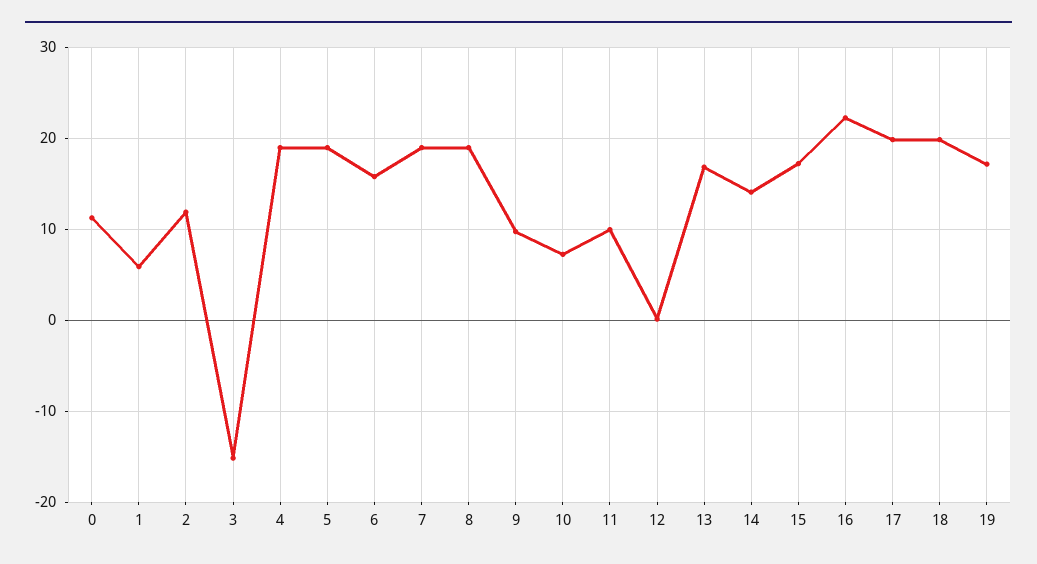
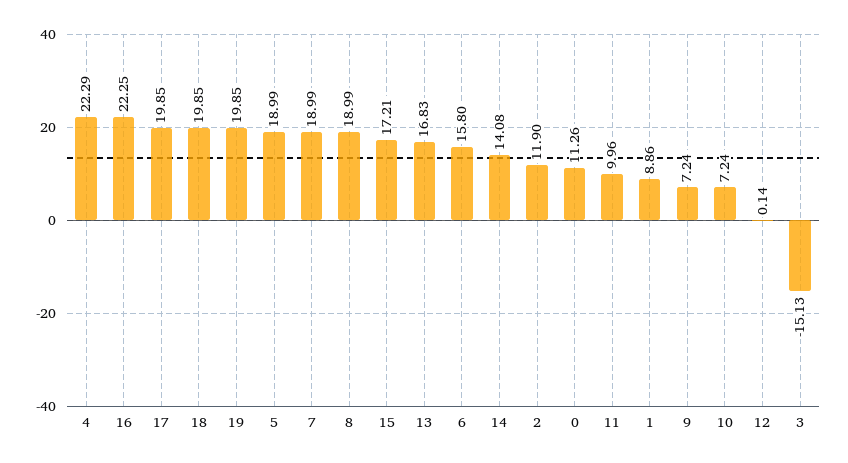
  {
    "0": 11.26,
-   "1": 6,
+   "1": 8.86,
    "2": 11.9,
    "3": -15.13,
-   "4": 19,
+   "4": 22.29,
    "5": 18.99,
    "6": 15.8,
    "7": 18.99,
    "8": 18.99,
-   "9": 10,
+   "9": 7.24,
    "10": 7.24,
    "11": 9.96,
    "12": 0.14,
    "13": 16.83,
    "14": 14.08,
    "15": 17.21,
    "16": 22.25,
    "17": 19.85,
    "18": 19.85,
-   "19": 17
+   "19": 19.85
  }

